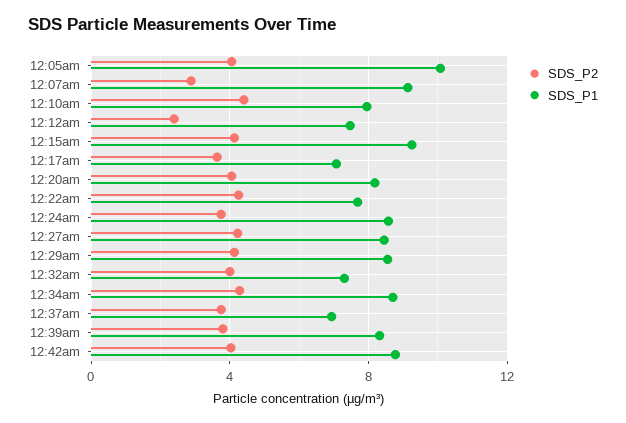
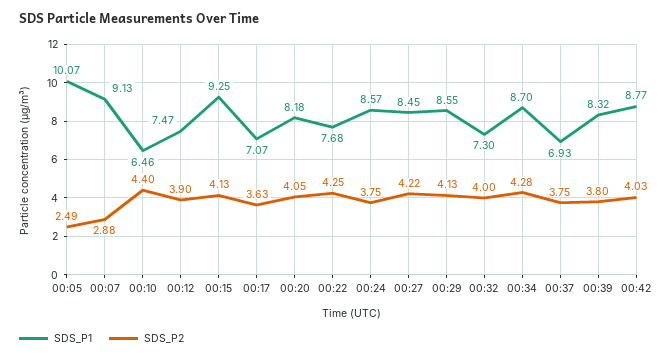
  {
    "SDS_P2": {
-     "12:05am": 4,
+     "12:05am": 2.49,
      "12:07am": 2.88,
      "12:10am": 4.4,
-     "12:12am": 2.5,
+     "12:12am": 3.9,
      "12:15am": 4.13,
      "12:17am": 3.63,
      "12:20am": 4.05,
      "12:22am": 4.25,
      "12:24am": 3.75,
      "12:27am": 4.22,
      "12:29am": 4.13,
      "12:32am": 4,
      "12:34am": 4.28,
      "12:37am": 3.75,
      "12:39am": 3.8,
      "12:42am": 4.03
    },
    "SDS_P1": {
      "12:05am": 10.07,
      "12:07am": 9.13,
-     "12:10am": 8,
+     "12:10am": 6.46,
      "12:12am": 7.47,
      "12:15am": 9.25,
      "12:17am": 7.07,
      "12:20am": 8.18,
      "12:22am": 7.68,
      "12:24am": 8.57,
      "12:27am": 8.45,
      "12:29am": 8.55,
      "12:32am": 7.3,
      "12:34am": 8.7,
      "12:37am": 6.93,
      "12:39am": 8.32,
      "12:42am": 8.77
    }
  }

